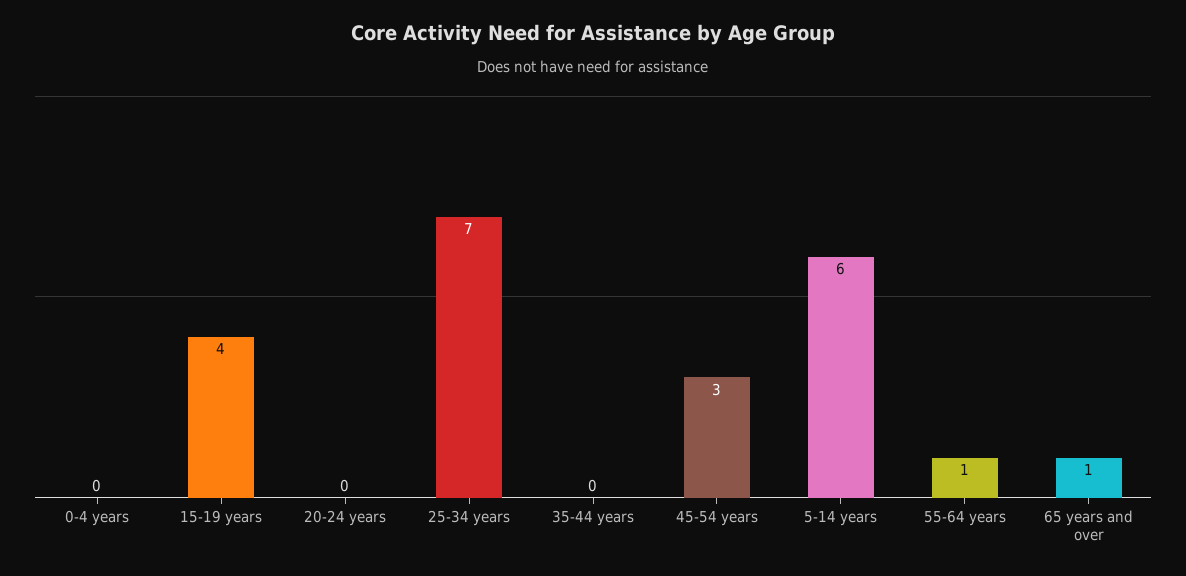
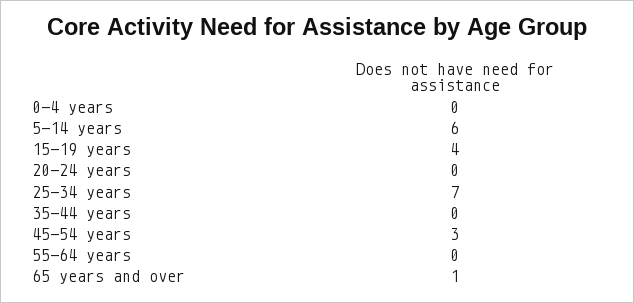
  {
    "0-4 years": 0,
    "15-19 years": 4,
    "20-24 years": 0,
    "25-34 years": 7,
    "35-44 years": 0,
    "45-54 years": 3,
    "5-14 years": 6,
-   "55-64 years": 1,
+   "55-64 years": 0,
    "65 years and over": 1
  }

